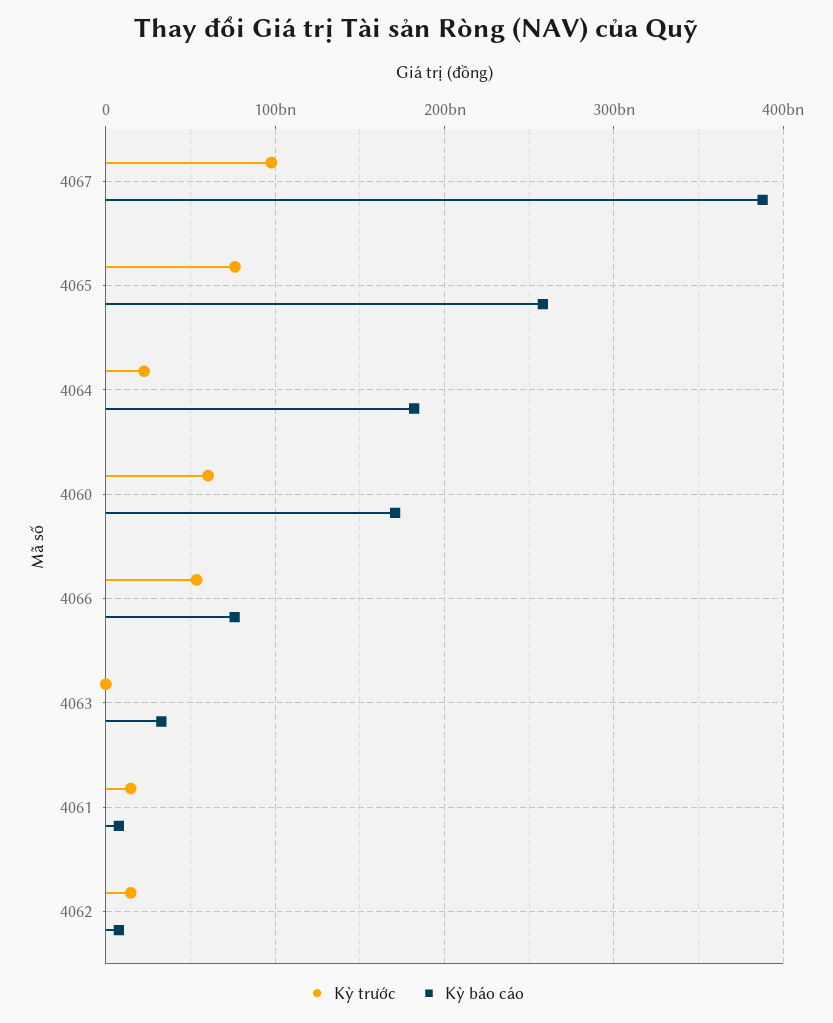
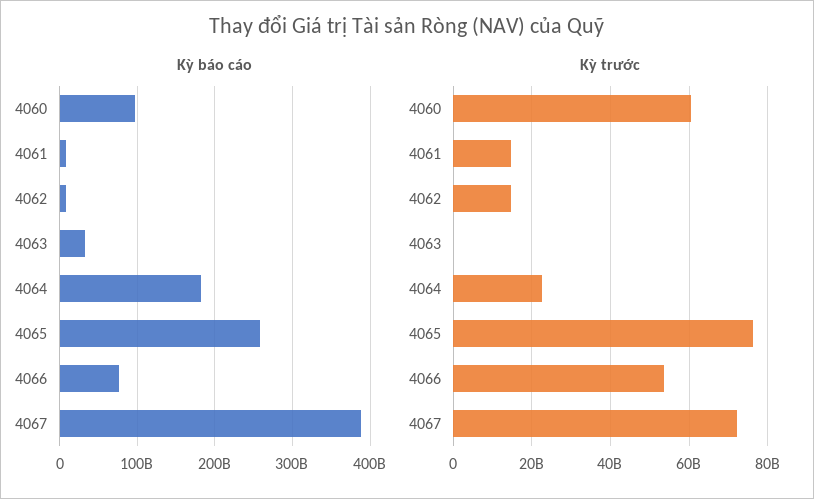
  {
    "Kỳ trước": {
-     "4067": 100000000000,
+     "4067": 72000000000,
      "4065": 76000000000,
      "4064": 22000000000,
      "4060": 60000000000,
      "4066": 54000000000,
      "4063": 0,
      "4061": 14000000000,
      "4062": 14000000000
    },
    "Kỳ báo cáo": {
      "4067": 390000000000,
      "4065": 260000000000,
      "4064": 180000000000,
-     "4060": 170000000000,
+     "4060": 100000000000,
      "4066": 80000000000,
      "4063": 30000000000,
      "4061": 10000000000,
      "4062": 10000000000
    }
  }

